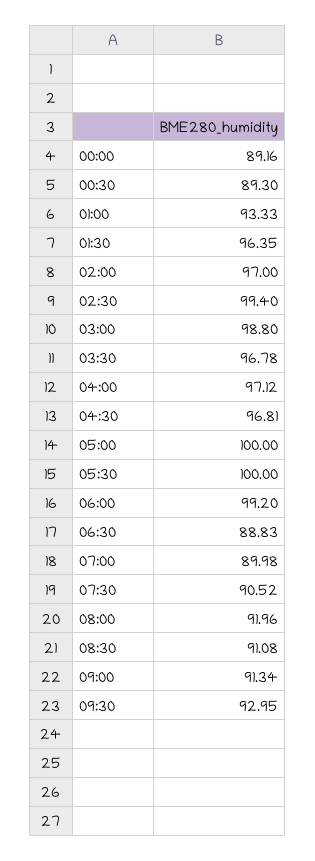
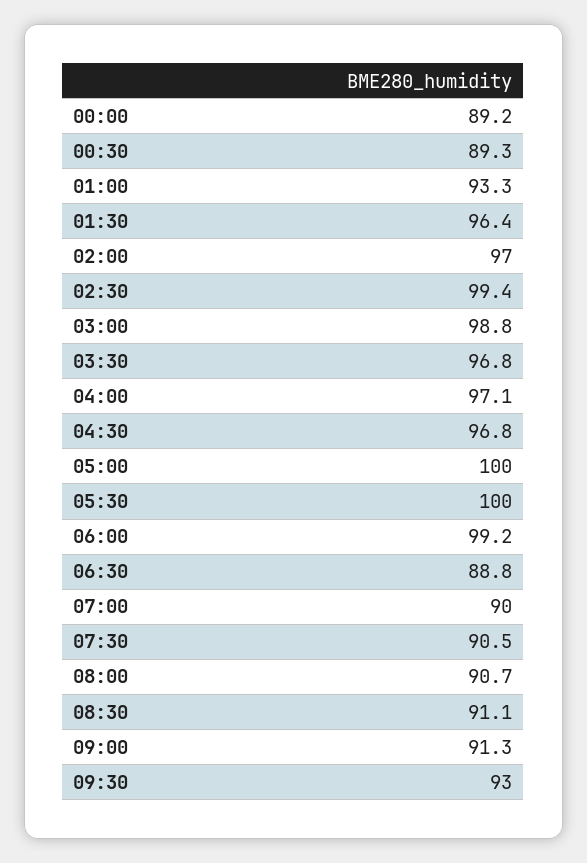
  {
    "00:00": 89.16,
    "00:30": 89.3,
    "01:00": 93.33,
    "01:30": 96.35,
    "02:00": 97,
    "02:30": 99.4,
    "03:00": 98.8,
    "03:30": 96.78,
    "04:00": 97.12,
    "04:30": 96.81,
    "05:00": 100,
    "05:30": 100,
    "06:00": 99.2,
    "06:30": 88.83,
    "07:00": 89.98,
    "07:30": 90.52,
-   "08:00": 91.96,
+   "08:00": 90.7,
    "08:30": 91.08,
    "09:00": 91.34,
    "09:30": 92.95
  }

